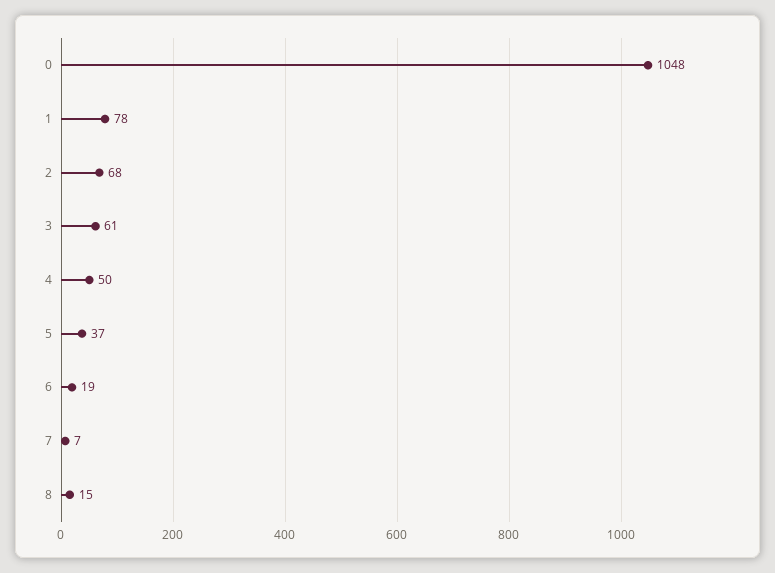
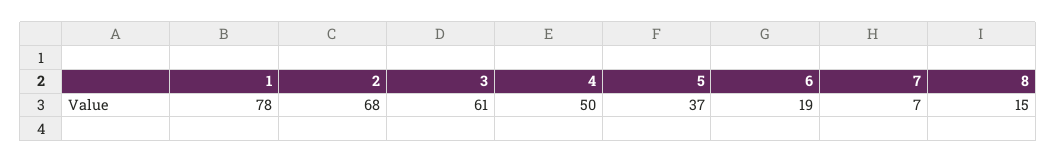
  {
-   "0": 1048,
    "1": 78,
    "2": 68,
    "3": 61,
    "4": 50,
    "5": 37,
    "6": 19,
    "7": 7,
    "8": 15
  }

